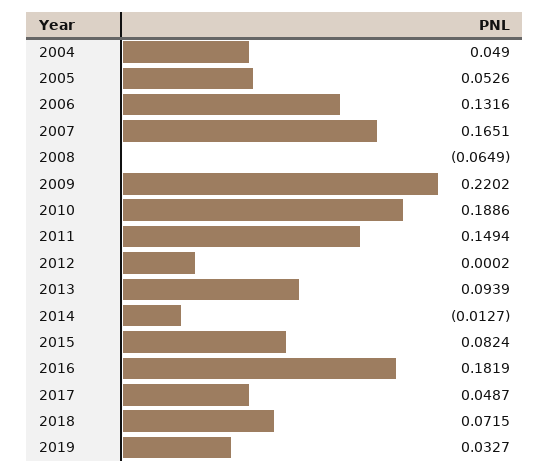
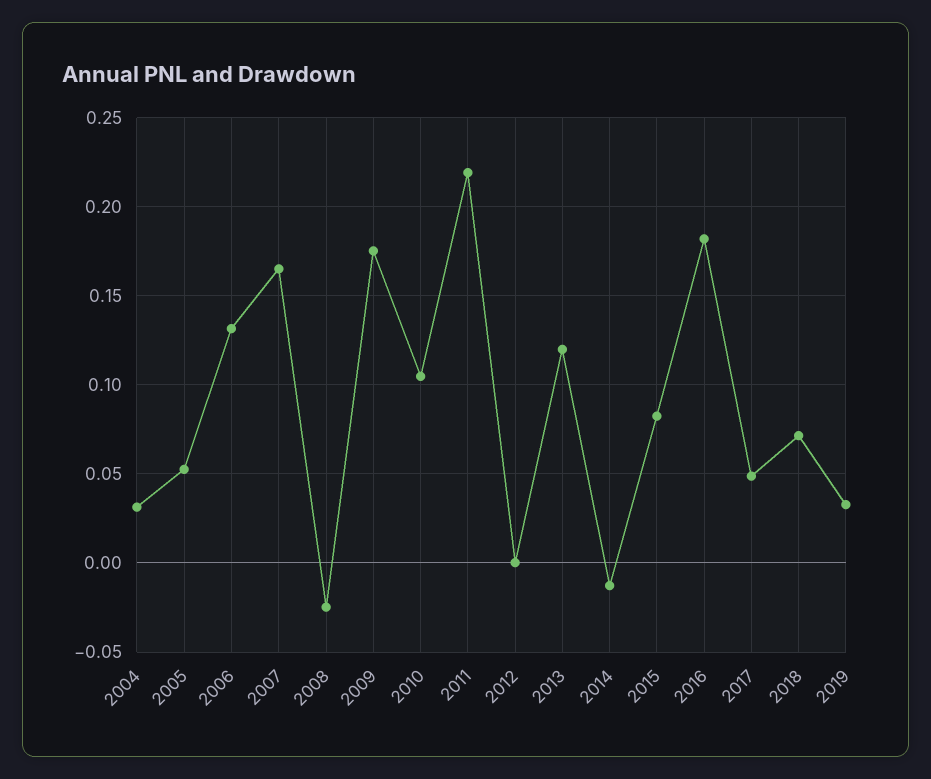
  {
-   "2004": 0.049,
+   "2004": 0.03,
    "2005": 0.0526,
    "2006": 0.1316,
    "2007": 0.1651,
-   "2008": -0.0649,
+   "2008": -0.025,
-   "2009": 0.2202,
+   "2009": 0.175,
-   "2010": 0.1886,
+   "2010": 0.105,
-   "2011": 0.1494,
+   "2011": 0.22,
    "2012": 0.0002,
-   "2013": 0.0939,
+   "2013": 0.12,
    "2014": -0.0127,
    "2015": 0.0824,
    "2016": 0.1819,
    "2017": 0.0487,
    "2018": 0.0715,
    "2019": 0.0327
  }

